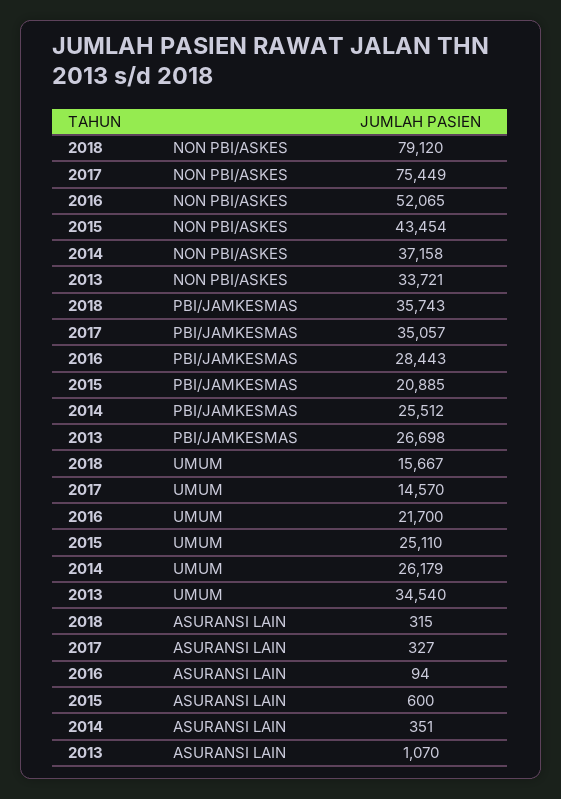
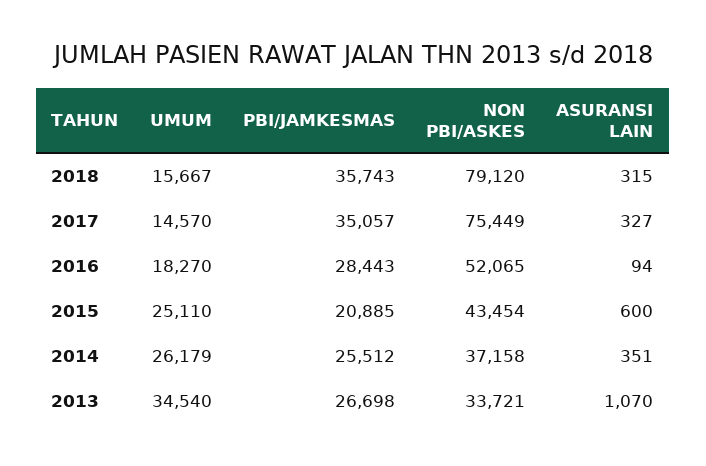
  {
    "2018": {
      "NON PBI/ASKES": 79120,
      "PBI/JAMKESMAS": 35743,
      "UMUM": 15667,
      "ASURANSI LAIN": 315
    },
    "2017": {
      "NON PBI/ASKES": 75449,
      "PBI/JAMKESMAS": 35057,
      "UMUM": 14570,
      "ASURANSI LAIN": 327
    },
    "2016": {
      "NON PBI/ASKES": 52065,
      "PBI/JAMKESMAS": 28443,
-     "UMUM": 21700,
+     "UMUM": 18270,
      "ASURANSI LAIN": 94
    },
    "2015": {
      "NON PBI/ASKES": 43454,
      "PBI/JAMKESMAS": 20885,
      "UMUM": 25110,
      "ASURANSI LAIN": 600
    },
    "2014": {
      "NON PBI/ASKES": 37158,
      "PBI/JAMKESMAS": 25512,
      "UMUM": 26179,
      "ASURANSI LAIN": 351
    },
    "2013": {
      "NON PBI/ASKES": 33721,
      "PBI/JAMKESMAS": 26698,
      "UMUM": 34540,
      "ASURANSI LAIN": 1070
    }
  }

